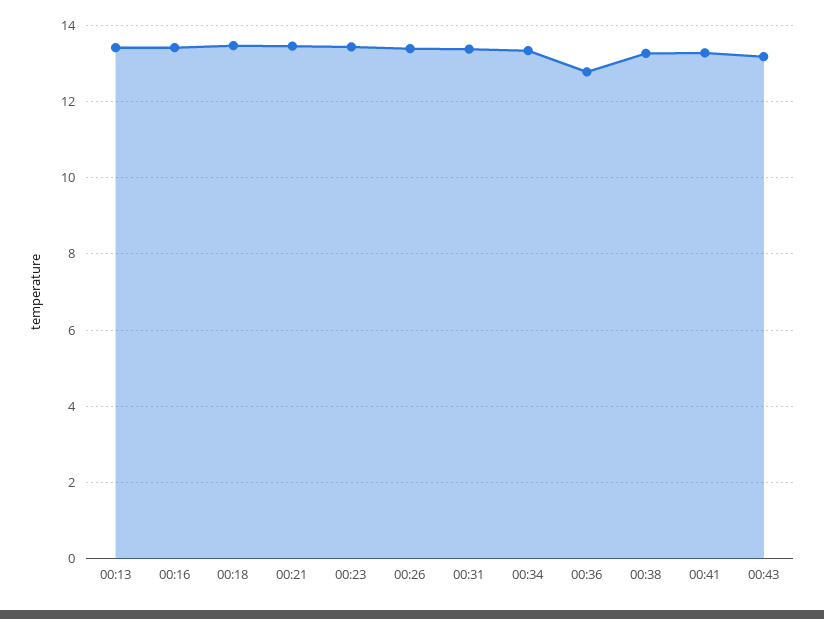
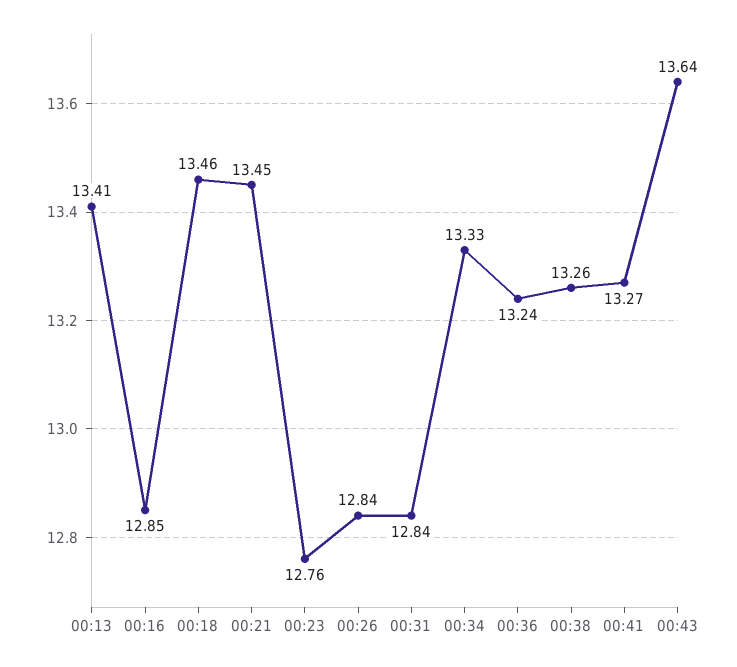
  {
    "00:13": 13.41,
-   "00:16": 13.4,
+   "00:16": 12.85,
    "00:18": 13.46,
    "00:21": 13.45,
-   "00:23": 13.4,
+   "00:23": 12.76,
-   "00:26": 13.4,
+   "00:26": 12.84,
-   "00:31": 13.4,
+   "00:31": 12.84,
    "00:34": 13.33,
-   "00:36": 12.8,
+   "00:36": 13.24,
    "00:38": 13.26,
    "00:41": 13.27,
-   "00:43": 13.2
+   "00:43": 13.64
  }

